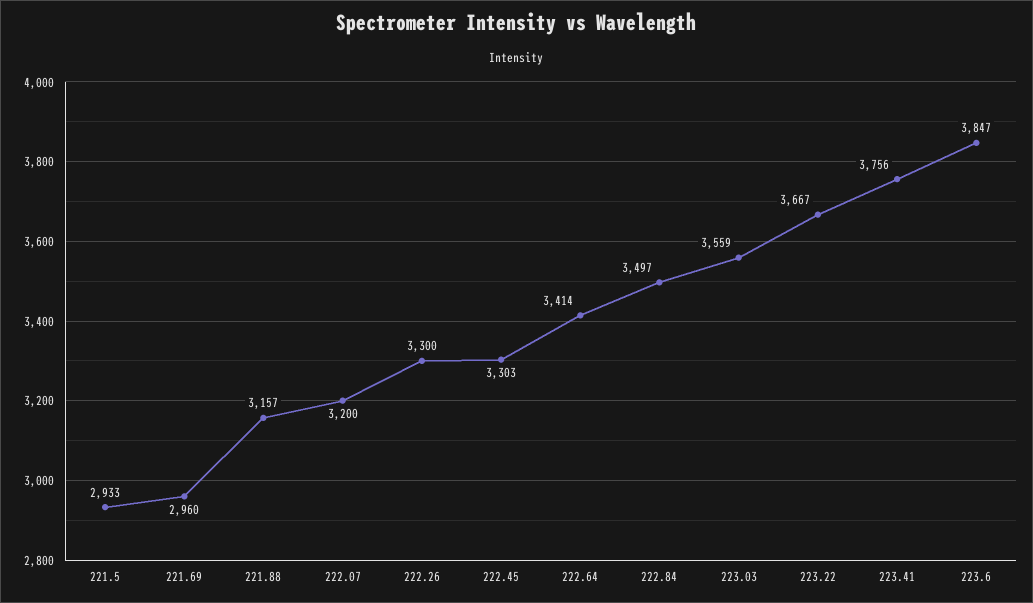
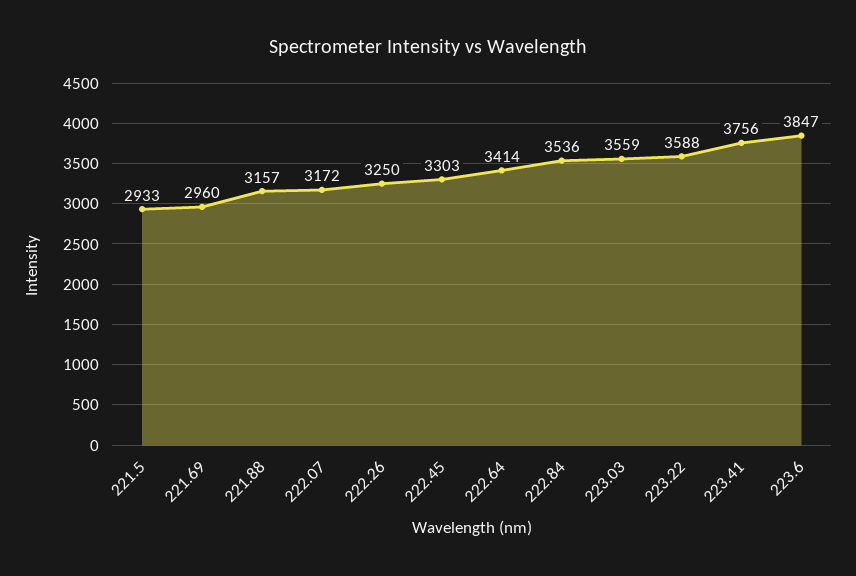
  {
    "221.5": 2933,
    "221.69": 2960,
    "221.88": 3157,
-   "222.07": 3200,
+   "222.07": 3172,
-   "222.26": 3300,
+   "222.26": 3250,
    "222.45": 3303,
    "222.64": 3414,
-   "222.84": 3497,
+   "222.84": 3536,
    "223.03": 3559,
-   "223.22": 3667,
+   "223.22": 3588,
    "223.41": 3756,
    "223.6": 3847
  }

